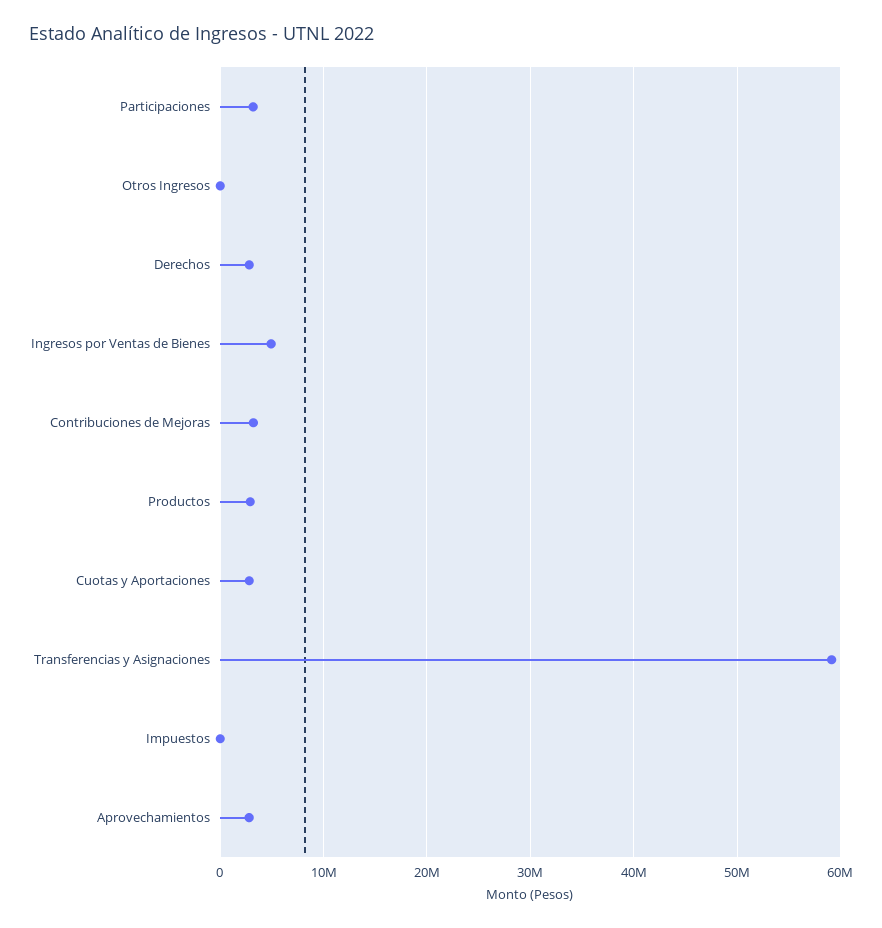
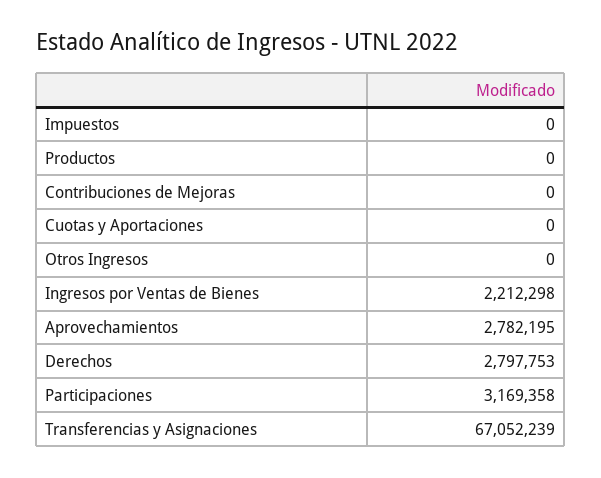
  {
    "Participaciones": 3169358,
    "Otros Ingresos": 0,
    "Derechos": 2797753,
-   "Ingresos por Ventas de Bienes": 5000000,
+   "Ingresos por Ventas de Bienes": 2212298,
-   "Contribuciones de Mejoras": 3000000,
+   "Contribuciones de Mejoras": 0,
-   "Productos": 3000000,
+   "Productos": 0,
-   "Cuotas y Aportaciones": 3000000,
+   "Cuotas y Aportaciones": 0,
-   "Transferencias y Asignaciones": 59000000,
+   "Transferencias y Asignaciones": 67052239,
    "Impuestos": 0,
    "Aprovechamientos": 2782195
  }

